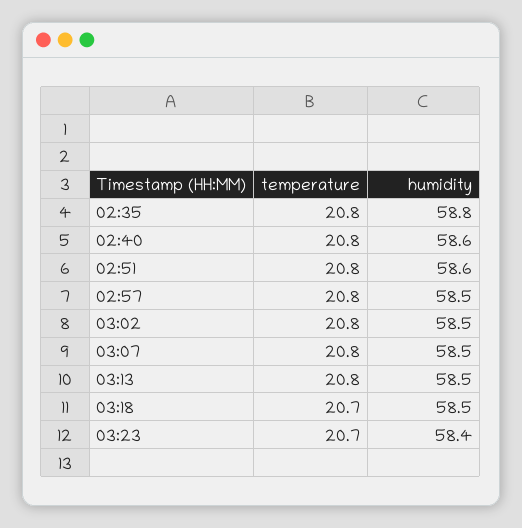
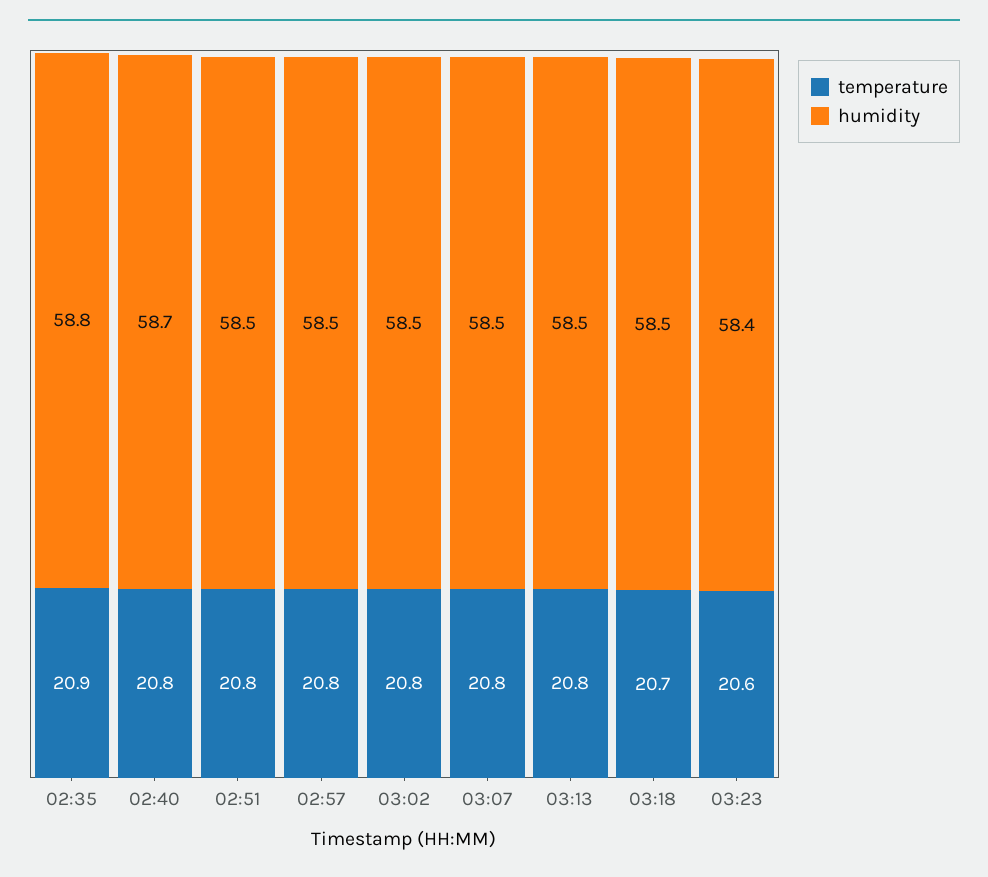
  {
    "temperature": {
-     "02:35": 20.8,
+     "02:35": 20.9,
      "02:40": 20.8,
      "02:51": 20.8,
      "02:57": 20.8,
      "03:02": 20.8,
      "03:07": 20.8,
      "03:13": 20.8,
      "03:18": 20.7,
-     "03:23": 20.7
+     "03:23": 20.6
    },
    "humidity": {
      "02:35": 58.8,
-     "02:40": 58.6,
+     "02:40": 58.7,
-     "02:51": 58.6,
+     "02:51": 58.5,
      "02:57": 58.5,
      "03:02": 58.5,
      "03:07": 58.5,
      "03:13": 58.5,
      "03:18": 58.5,
      "03:23": 58.4
    }
  }

